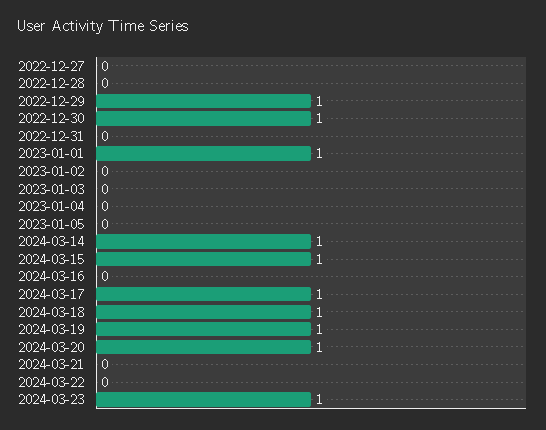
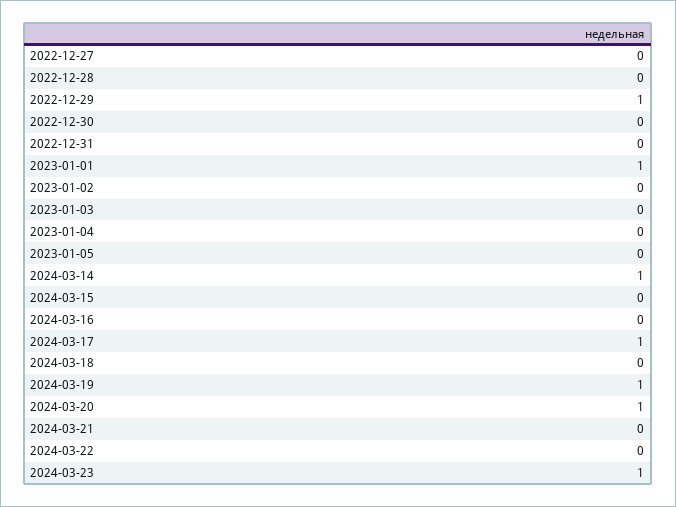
  {
    "2022-12-27": 0,
    "2022-12-28": 0,
    "2022-12-29": 1,
-   "2022-12-30": 1,
+   "2022-12-30": 0,
    "2022-12-31": 0,
    "2023-01-01": 1,
    "2023-01-02": 0,
    "2023-01-03": 0,
    "2023-01-04": 0,
    "2023-01-05": 0,
    "2024-03-14": 1,
-   "2024-03-15": 1,
+   "2024-03-15": 0,
    "2024-03-16": 0,
    "2024-03-17": 1,
-   "2024-03-18": 1,
+   "2024-03-18": 0,
    "2024-03-19": 1,
    "2024-03-20": 1,
    "2024-03-21": 0,
    "2024-03-22": 0,
    "2024-03-23": 1
  }

